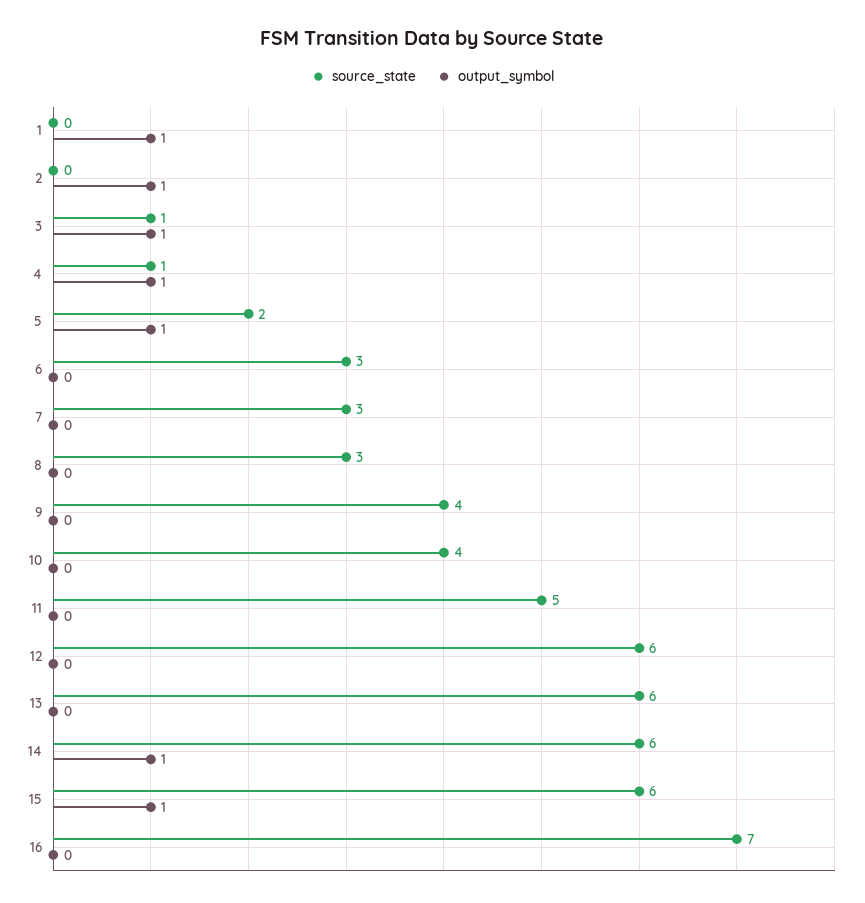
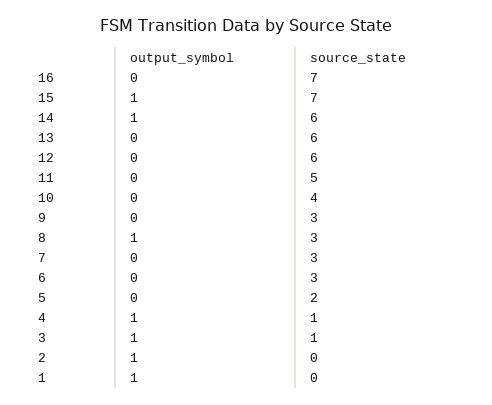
  {
    "source_state": {
      "1": 0,
      "2": 0,
      "3": 1,
      "4": 1,
      "5": 2,
      "6": 3,
      "7": 3,
      "8": 3,
-     "9": 4,
+     "9": 3,
      "10": 4,
      "11": 5,
      "12": 6,
      "13": 6,
      "14": 6,
-     "15": 6,
+     "15": 7,
      "16": 7
    },
    "output_symbol": {
      "1": 1,
      "2": 1,
      "3": 1,
      "4": 1,
-     "5": 1,
+     "5": 0,
      "6": 0,
      "7": 0,
-     "8": 0,
+     "8": 1,
      "9": 0,
      "10": 0,
      "11": 0,
      "12": 0,
      "13": 0,
      "14": 1,
      "15": 1,
      "16": 0
    }
  }

